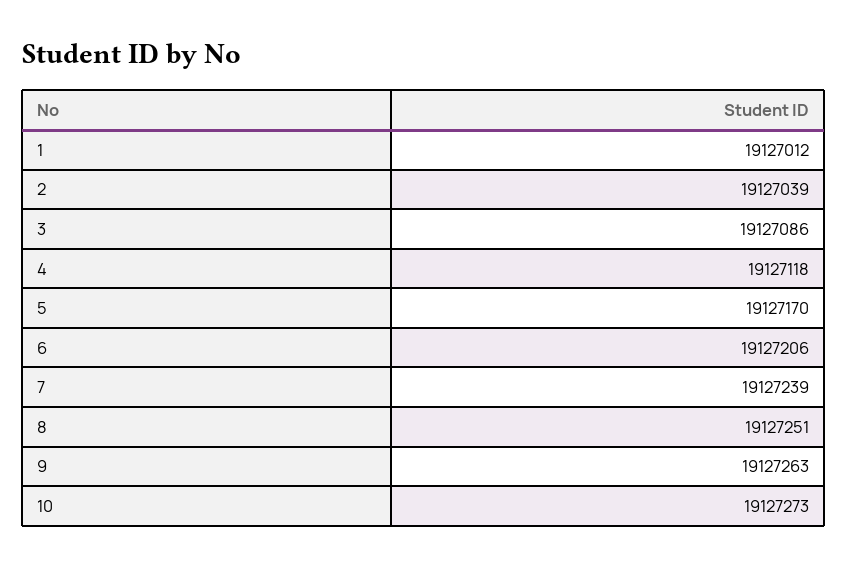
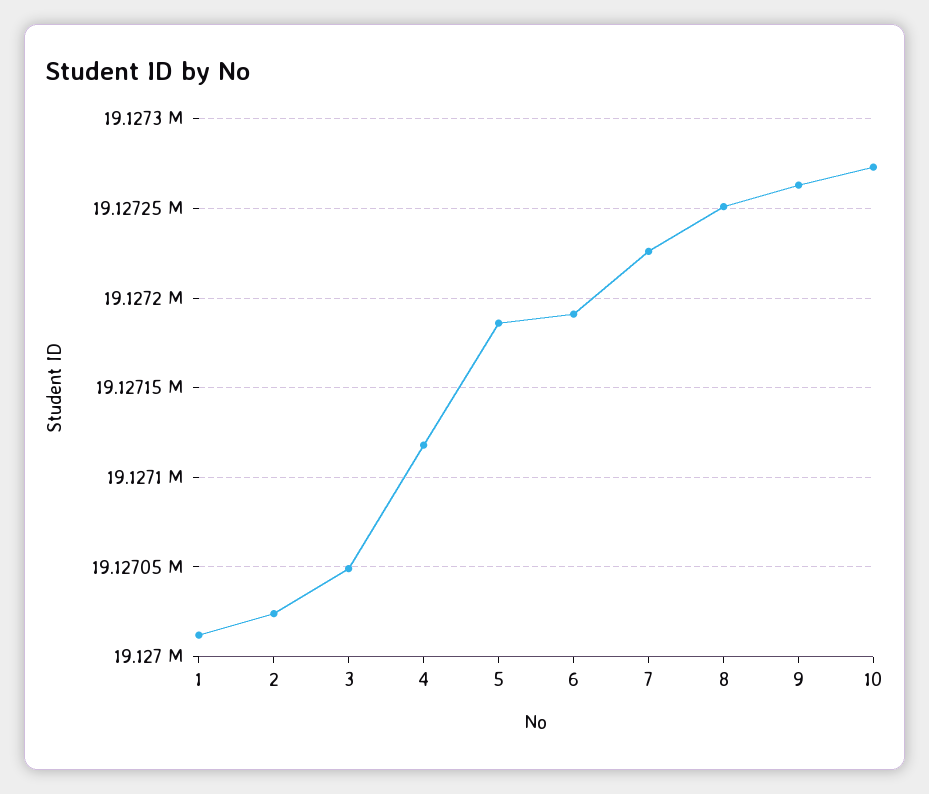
  {
    "1": 19127012,
-   "2": 19127039,
+   "2": 19127025,
-   "3": 19127086,
+   "3": 19127050,
    "4": 19127118,
-   "5": 19127170,
+   "5": 19127185,
-   "6": 19127206,
+   "6": 19127190,
-   "7": 19127239,
+   "7": 19127225,
    "8": 19127251,
    "9": 19127263,
    "10": 19127273
  }

